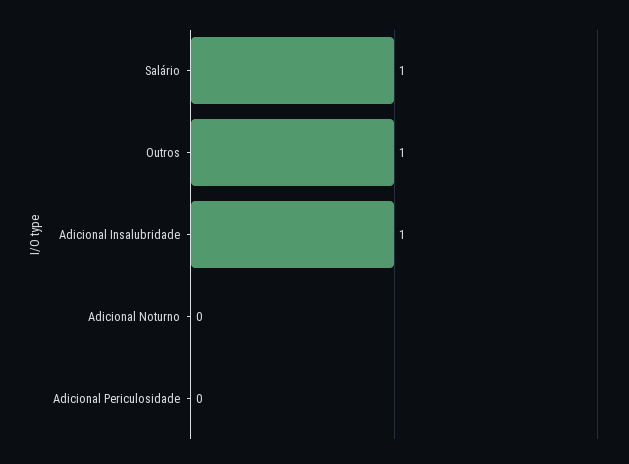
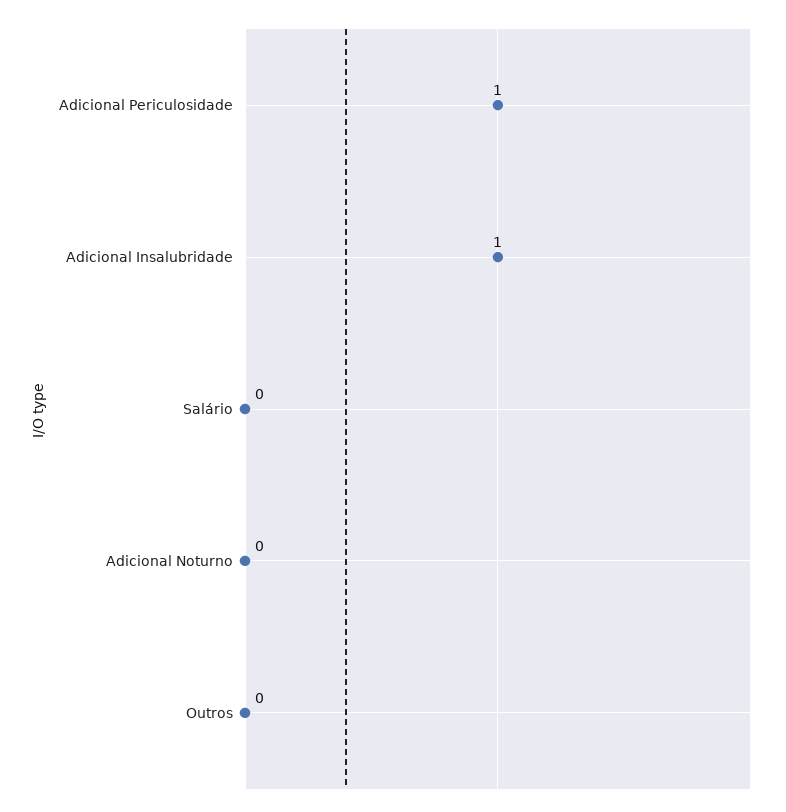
  {
-   "Salário": 1,
+   "Salário": 0,
-   "Outros": 1,
+   "Outros": 0,
    "Adicional Insalubridade": 1,
    "Adicional Noturno": 0,
-   "Adicional Periculosidade": 0
+   "Adicional Periculosidade": 1
  }

